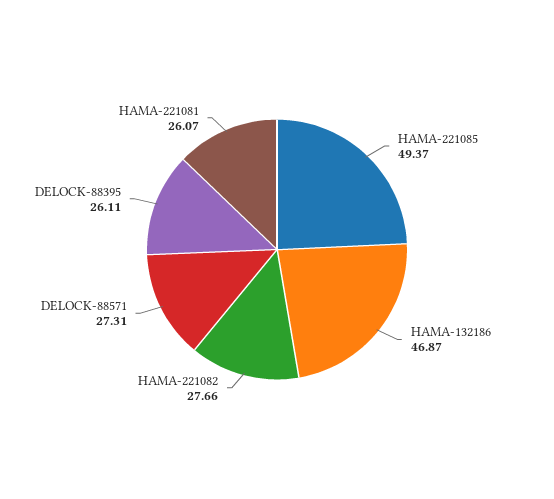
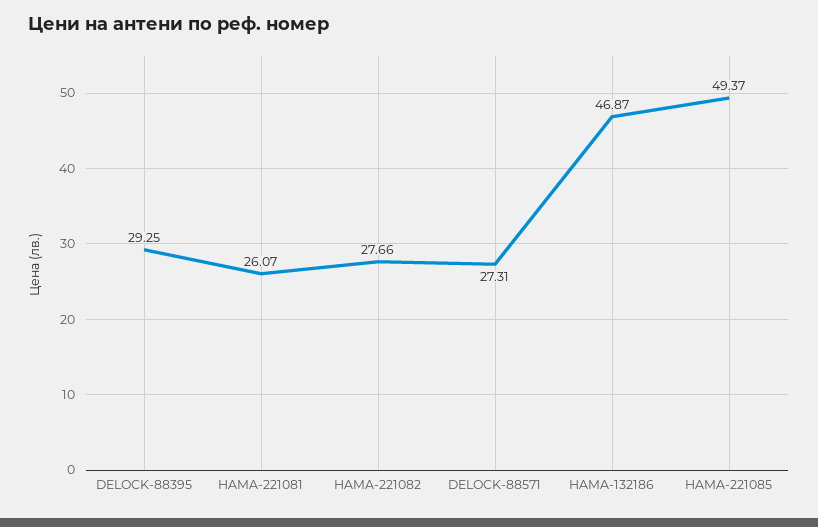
  {
    "HAMA-221085": 49.37,
    "HAMA-132186": 46.87,
    "HAMA-221082": 27.66,
    "DELOCK-88571": 27.31,
-   "DELOCK-88395": 26.11,
+   "DELOCK-88395": 29.25,
    "HAMA-221081": 26.07
  }

